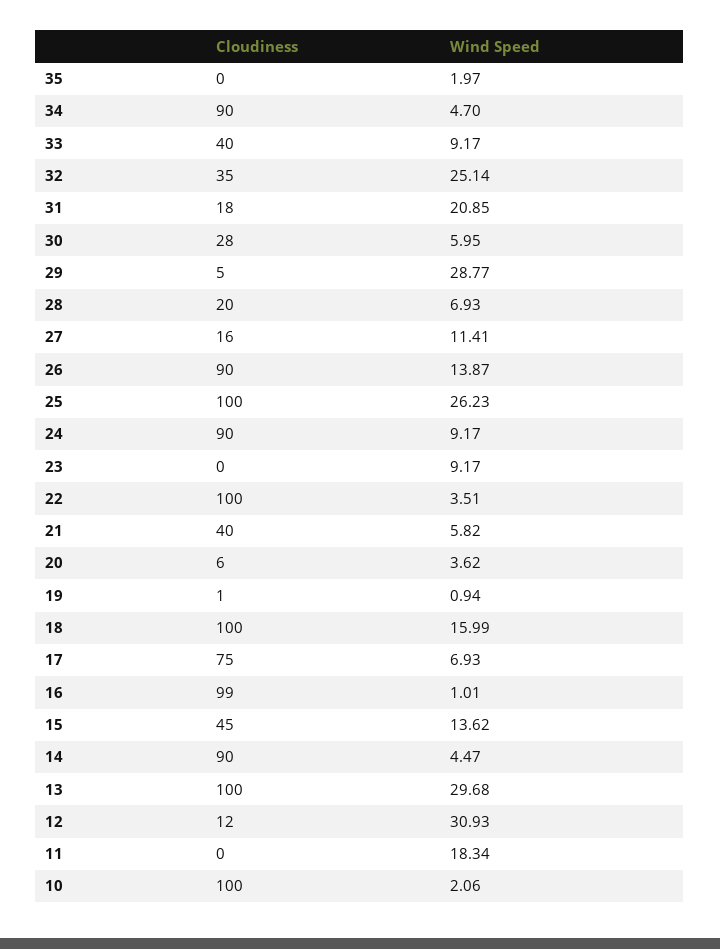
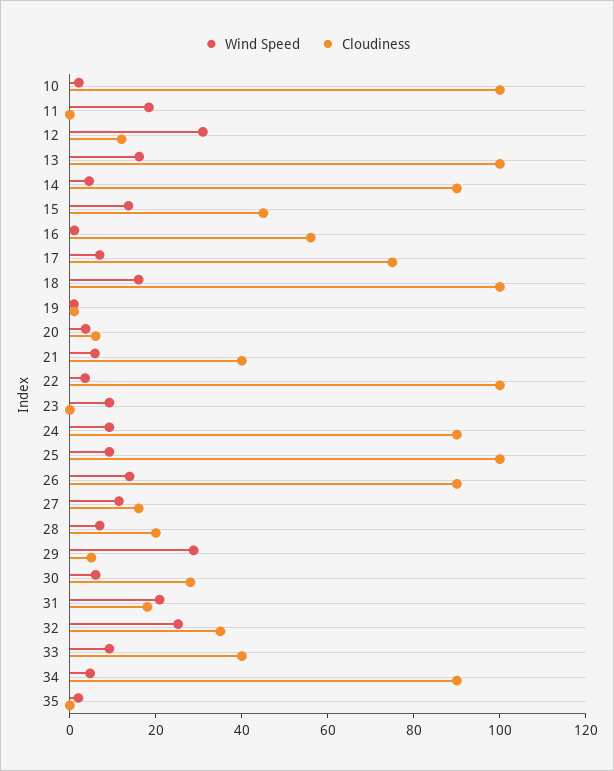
  {
    "Cloudiness": {
      "35": 0,
      "34": 90,
      "33": 40,
      "32": 35,
      "31": 18,
      "30": 28,
      "29": 5,
      "28": 20,
      "27": 16,
      "26": 90,
      "25": 100,
      "24": 90,
      "23": 0,
      "22": 100,
      "21": 40,
      "20": 6,
      "19": 1,
      "18": 100,
      "17": 75,
-     "16": 99,
+     "16": 55,
      "15": 45,
      "14": 90,
      "13": 100,
      "12": 12,
      "11": 0,
      "10": 100
    },
    "Wind Speed": {
      "35": 1.97,
      "34": 4.7,
      "33": 9.17,
      "32": 25.14,
      "31": 20.85,
      "30": 5.95,
      "29": 28.77,
      "28": 6.93,
      "27": 11.41,
      "26": 13.87,
-     "25": 26.23,
+     "25": 10,
      "24": 9.17,
      "23": 9.17,
      "22": 3.51,
      "21": 5.82,
      "20": 3.62,
      "19": 0.94,
      "18": 15.99,
      "17": 6.93,
      "16": 1.01,
      "15": 13.62,
      "14": 4.47,
-     "13": 29.68,
+     "13": 15,
      "12": 30.93,
      "11": 18.34,
      "10": 2.06
    }
  }

